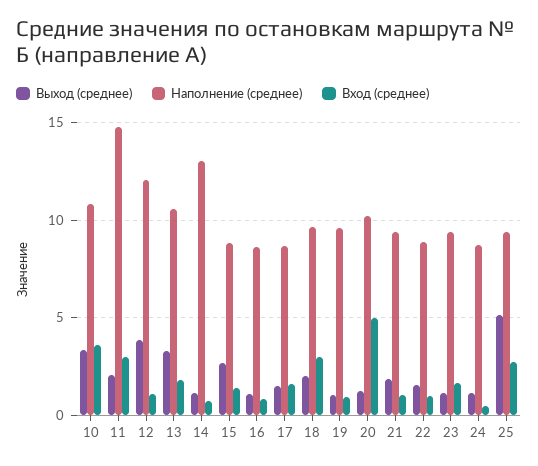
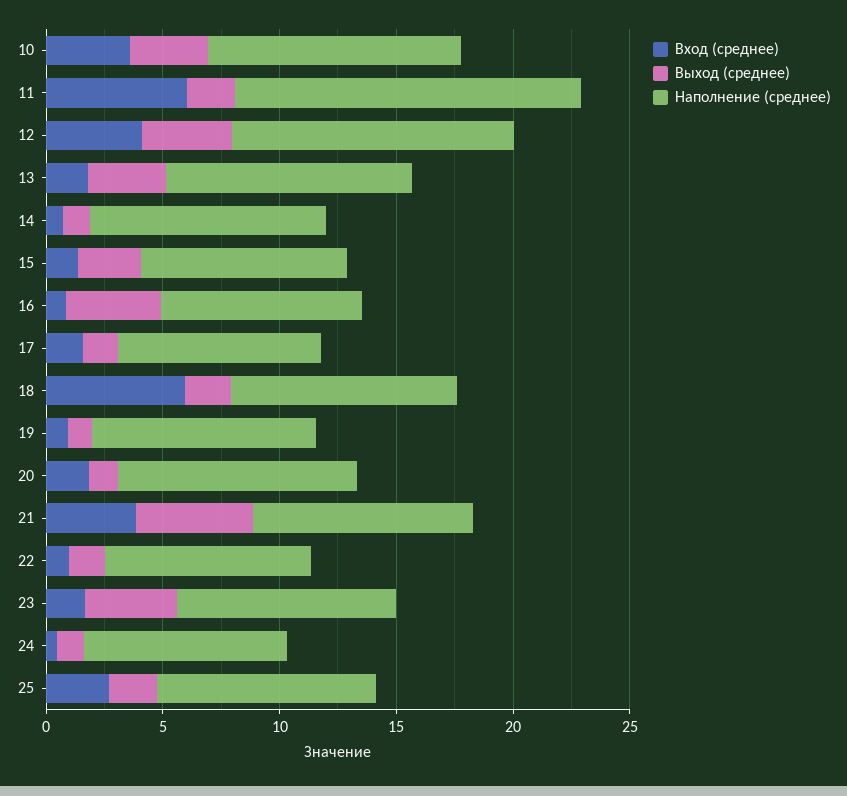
  {
    "Выход (среднее)": {
      "10": 3.5,
      "11": 2,
      "12": 4,
      "13": 3.5,
      "14": 1,
      "15": 2.5,
-     "16": 1,
+     "16": 4,
      "17": 1.5,
      "18": 2,
      "19": 1,
      "20": 1,
-     "21": 2,
+     "21": 5,
      "22": 1.5,
-     "23": 1,
+     "23": 4,
      "24": 1,
-     "25": 5
+     "25": 2
    },
    "Наполнение (среднее)": {
      "10": 11,
      "11": 15,
      "12": 12,
      "13": 10.5,
-     "14": 13,
+     "14": 10,
      "15": 9,
      "16": 8.5,
      "17": 8.5,
      "18": 9.5,
      "19": 9.5,
      "20": 10,
      "21": 9.5,
      "22": 9,
      "23": 9.5,
      "24": 8.5,
      "25": 9.5
    },
    "Вход (среднее)": {
      "10": 3.5,
-     "11": 3,
+     "11": 6,
-     "12": 1,
+     "12": 4,
      "13": 2,
      "14": 0.5,
      "15": 1.5,
      "16": 1,
      "17": 1.5,
-     "18": 3,
+     "18": 6,
      "19": 1,
-     "20": 5,
+     "20": 2,
-     "21": 1,
+     "21": 4,
      "22": 1,
      "23": 1.5,
      "24": 0.5,
      "25": 2.5
    }
  }

